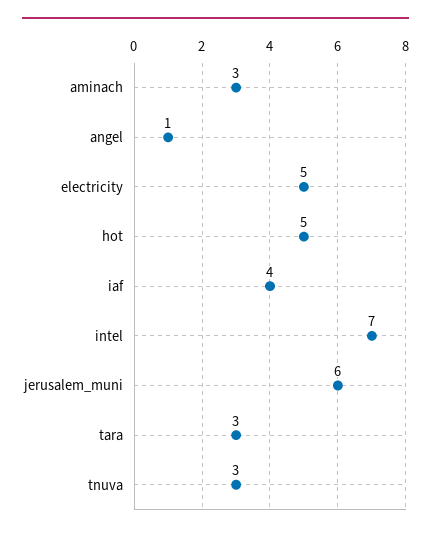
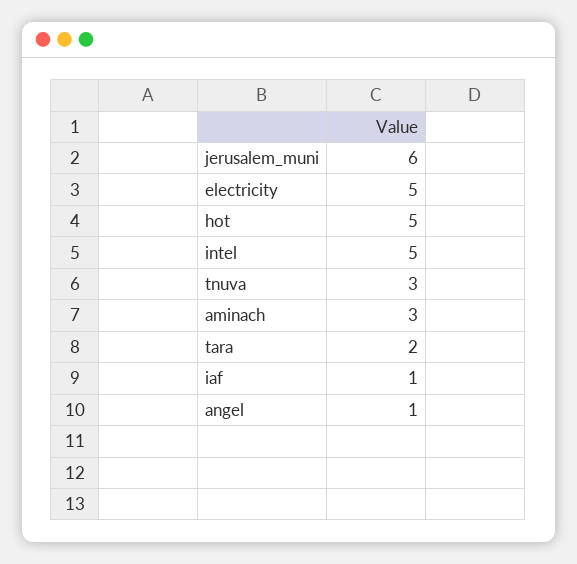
  {
    "aminach": 3,
    "angel": 1,
    "electricity": 5,
    "hot": 5,
-   "iaf": 4,
+   "iaf": 1,
-   "intel": 7,
+   "intel": 5,
    "jerusalem_muni": 6,
-   "tara": 3,
+   "tara": 2,
    "tnuva": 3
  }

